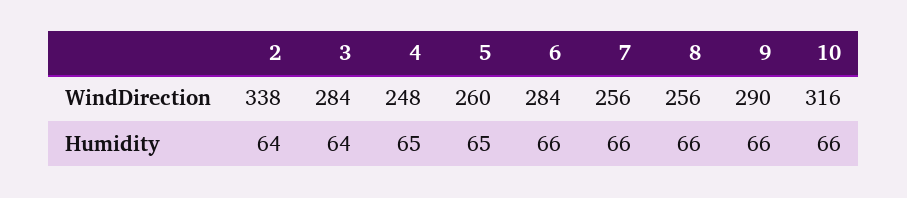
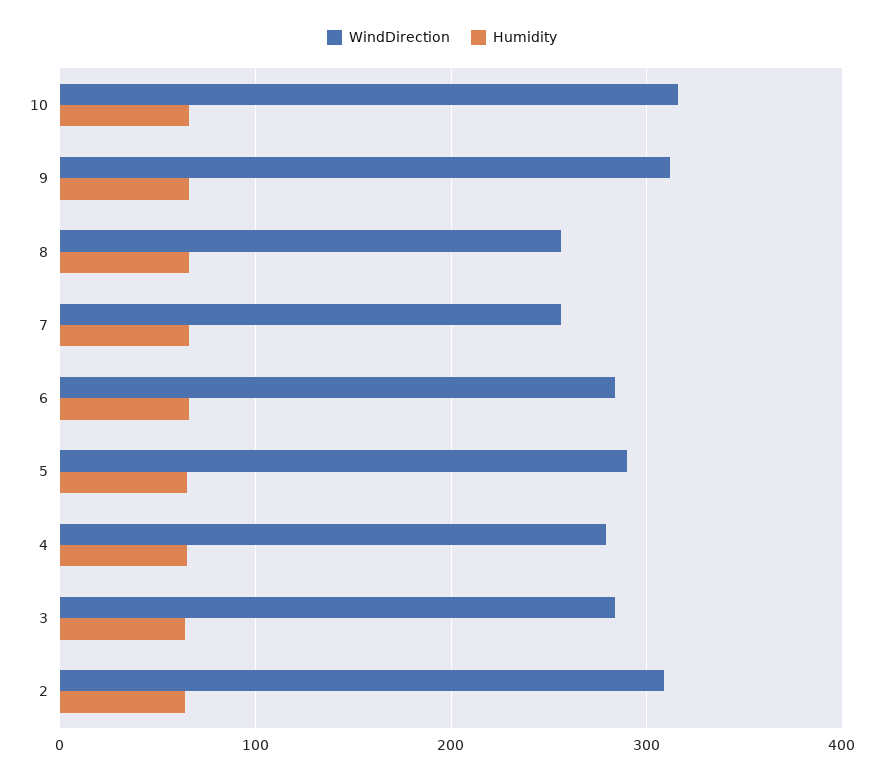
  {
    "WindDirection": {
-     "2": 338,
+     "2": 310,
      "3": 284,
-     "4": 248,
+     "4": 280,
-     "5": 260,
+     "5": 290,
      "6": 284,
      "7": 256,
      "8": 256,
-     "9": 290,
+     "9": 310,
      "10": 316
    },
    "Humidity": {
      "2": 64,
      "3": 64,
      "4": 65,
      "5": 65,
      "6": 66,
      "7": 66,
      "8": 66,
      "9": 66,
      "10": 66
    }
  }

